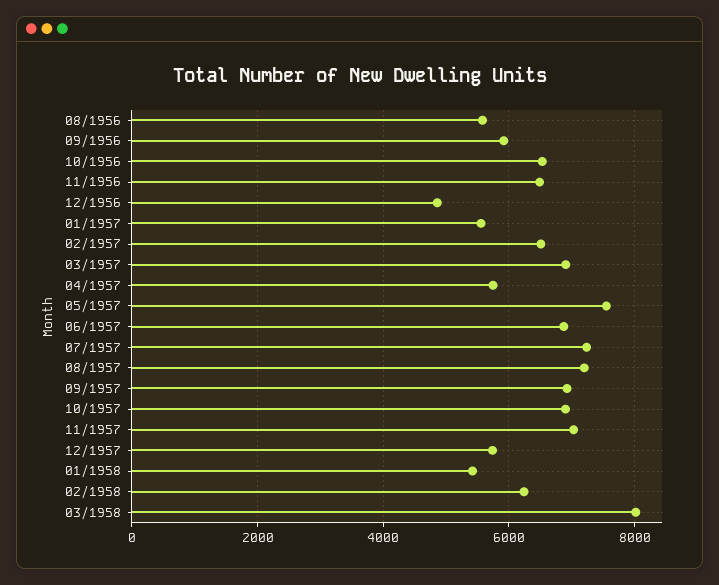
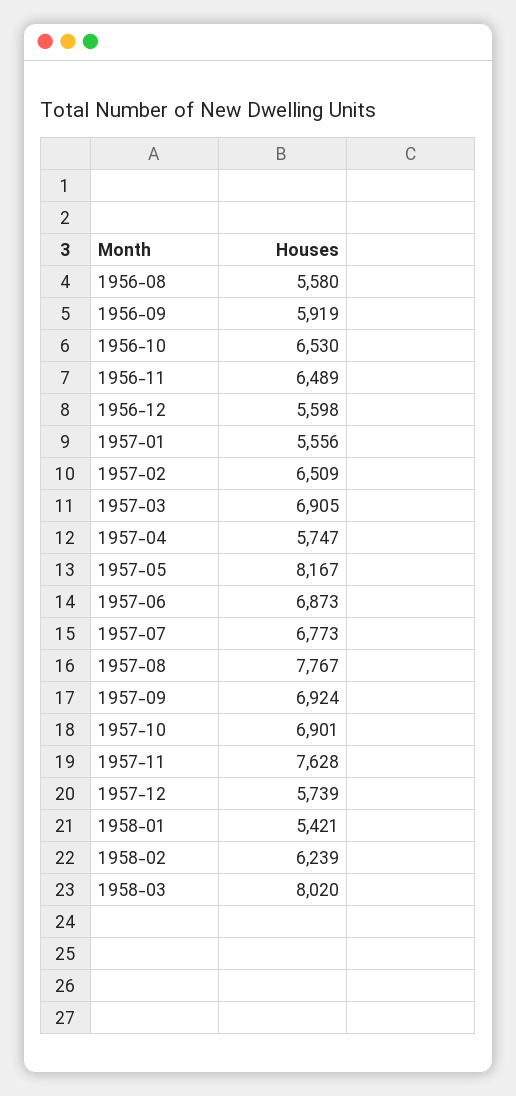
  {
    "08/1956": 5580,
    "09/1956": 5919,
    "10/1956": 6530,
    "11/1956": 6489,
-   "12/1956": 4800,
+   "12/1956": 5598,
    "01/1957": 5556,
    "02/1957": 6509,
    "03/1957": 6905,
    "04/1957": 5747,
-   "05/1957": 7600,
+   "05/1957": 8167,
    "06/1957": 6873,
-   "07/1957": 7200,
+   "07/1957": 6773,
-   "08/1957": 7200,
+   "08/1957": 7767,
    "09/1957": 6924,
    "10/1957": 6901,
-   "11/1957": 7000,
+   "11/1957": 7628,
    "12/1957": 5739,
    "01/1958": 5421,
    "02/1958": 6239,
    "03/1958": 8020
  }

